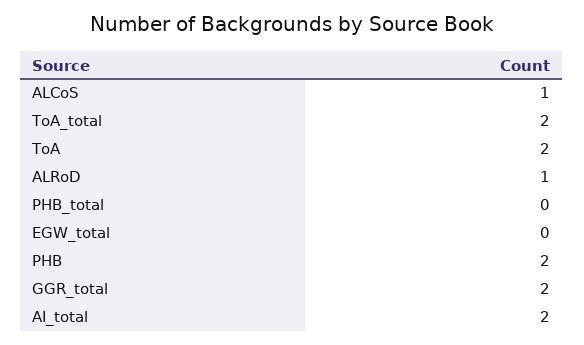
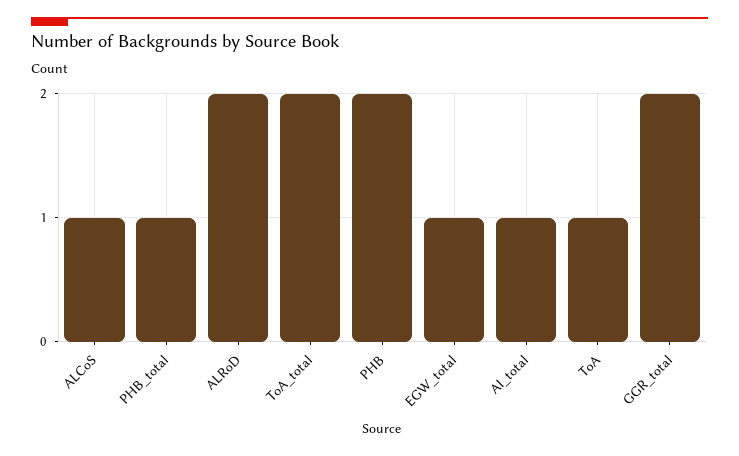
  {
    "ALCoS": 1,
    "ToA_total": 2,
-   "ToA": 2,
+   "ToA": 1,
-   "ALRoD": 1,
+   "ALRoD": 2,
-   "PHB_total": 0,
+   "PHB_total": 1,
-   "EGW_total": 0,
+   "EGW_total": 1,
    "PHB": 2,
    "GGR_total": 2,
-   "AI_total": 2
+   "AI_total": 1
  }

